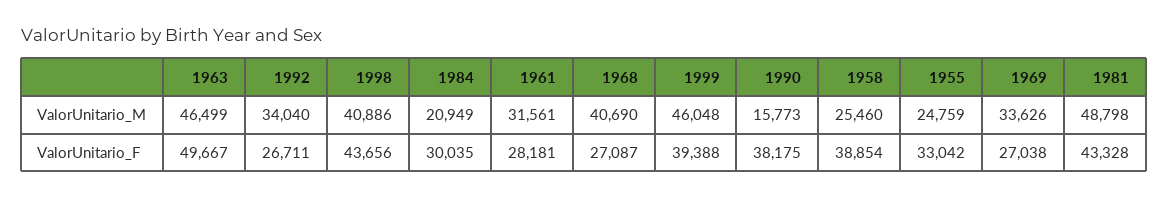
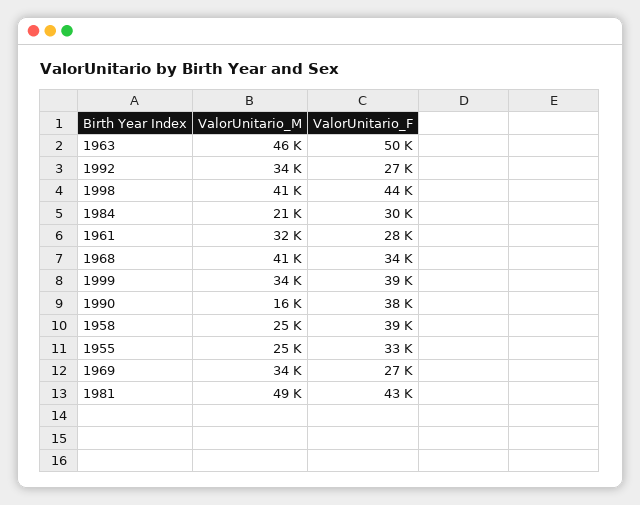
  {
    "1963": {
      "ValorUnitario_M": 46499,
      "ValorUnitario_F": 49667
    },
    "1992": {
      "ValorUnitario_M": 34040,
      "ValorUnitario_F": 26711
    },
    "1998": {
      "ValorUnitario_M": 40886,
      "ValorUnitario_F": 43656
    },
    "1984": {
      "ValorUnitario_M": 20949,
      "ValorUnitario_F": 30035
    },
    "1961": {
      "ValorUnitario_M": 31561,
      "ValorUnitario_F": 28181
    },
    "1968": {
      "ValorUnitario_M": 40690,
-     "ValorUnitario_F": 27087
+     "ValorUnitario_F": 34000
    },
    "1999": {
-     "ValorUnitario_M": 46048,
+     "ValorUnitario_M": 34000,
      "ValorUnitario_F": 39388
    },
    "1990": {
      "ValorUnitario_M": 15773,
      "ValorUnitario_F": 38175
    },
    "1958": {
      "ValorUnitario_M": 25460,
      "ValorUnitario_F": 38854
    },
    "1955": {
      "ValorUnitario_M": 24759,
      "ValorUnitario_F": 33042
    },
    "1969": {
      "ValorUnitario_M": 33626,
      "ValorUnitario_F": 27038
    },
    "1981": {
      "ValorUnitario_M": 48798,
      "ValorUnitario_F": 43328
    }
  }

